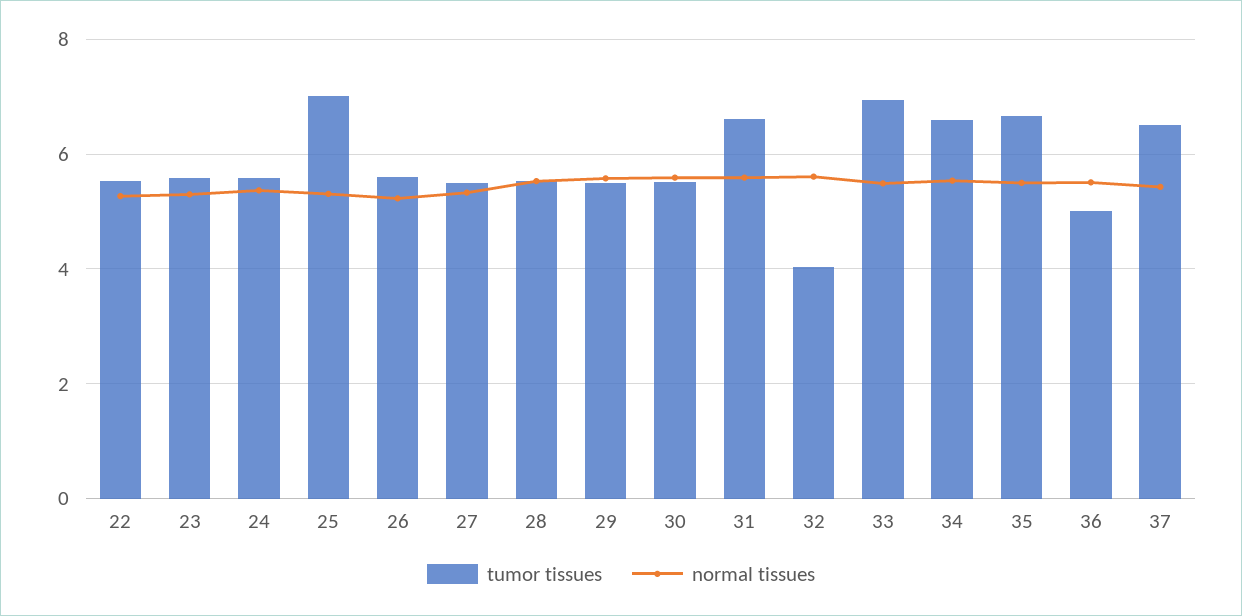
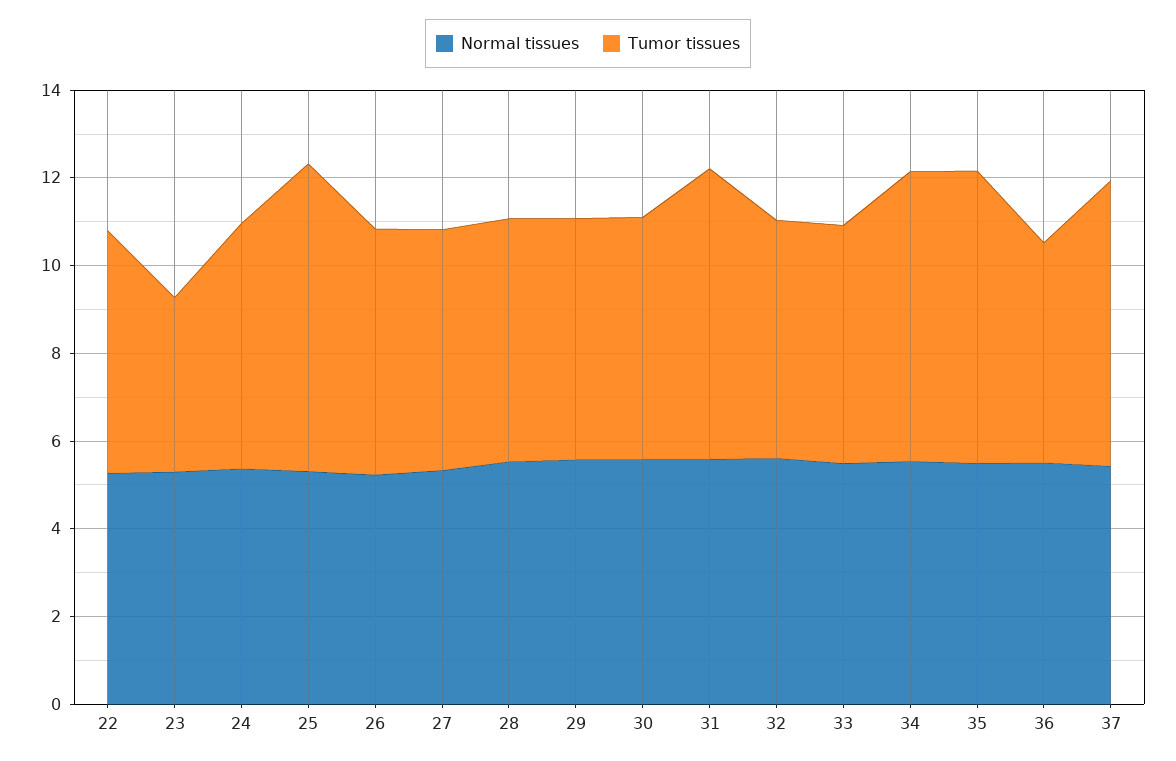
  {
    "tumor tissues": {
      "22": 5.6,
-     "23": 5.6,
+     "23": 4,
      "24": 5.6,
      "25": 7,
      "26": 5.6,
      "27": 5.4,
      "28": 5.6,
      "29": 5.6,
      "30": 5.6,
      "31": 6.6,
-     "32": 4,
+     "32": 5.5,
-     "33": 7,
+     "33": 5.5,
      "34": 6.6,
      "35": 6.6,
      "36": 5,
      "37": 6.6
    },
    "normal tissues": {
      "22": 5.2,
      "23": 5.4,
      "24": 5.4,
      "25": 5.4,
      "26": 5.2,
      "27": 5.4,
      "28": 5.6,
      "29": 5.6,
      "30": 5.6,
      "31": 5.6,
      "32": 5.6,
      "33": 5.4,
      "34": 5.6,
      "35": 5.6,
      "36": 5.6,
      "37": 5.4
    }
  }

